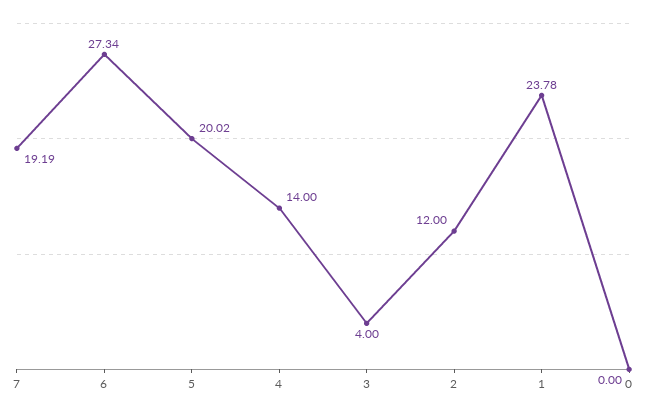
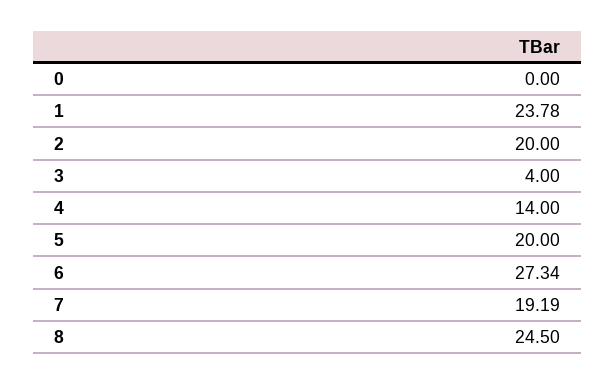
  {
    "7": 19.19,
    "6": 27.34,
-   "5": 20.02,
+   "5": 20,
    "4": 14,
    "3": 4,
-   "2": 12,
+   "2": 20,
    "1": 23.78,
-   "0": 0
+   "0": 0,
+   "8": 24.5
  }

